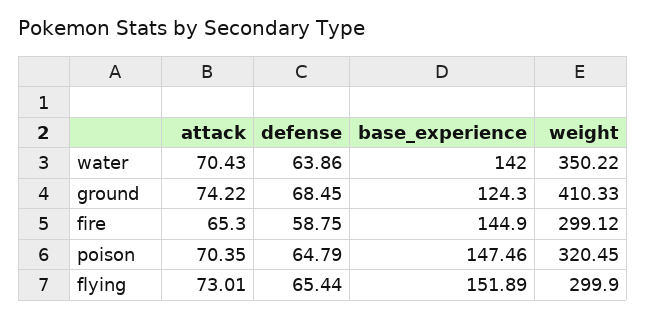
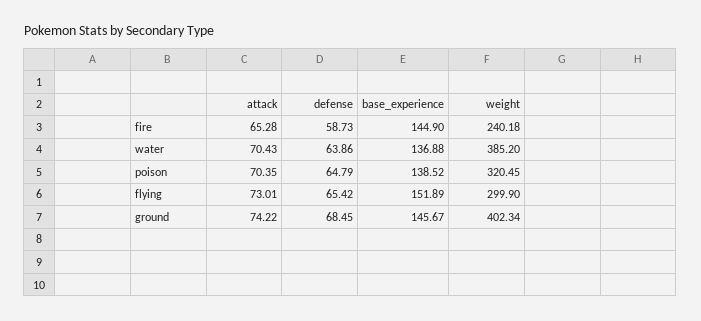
  {
    "attack": {
      "water": 70.43,
      "ground": 74.22,
-     "fire": 65.3,
+     "fire": 65.28,
      "poison": 70.35,
      "flying": 73.01
    },
    "defense": {
      "water": 63.86,
      "ground": 68.45,
-     "fire": 58.75,
+     "fire": 58.73,
      "poison": 64.79,
-     "flying": 65.44
+     "flying": 65.42
    },
    "base_experience": {
-     "water": 142,
+     "water": 136.88,
-     "ground": 124.3,
+     "ground": 145.67,
      "fire": 144.9,
-     "poison": 147.46,
+     "poison": 138.52,
      "flying": 151.89
    },
    "weight": {
-     "water": 350.22,
+     "water": 385.2,
-     "ground": 410.33,
+     "ground": 402.34,
-     "fire": 299.12,
+     "fire": 240.18,
      "poison": 320.45,
      "flying": 299.9
    }
  }

